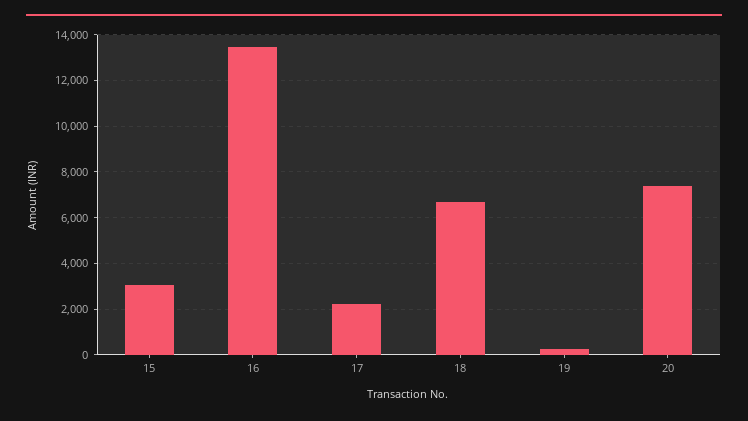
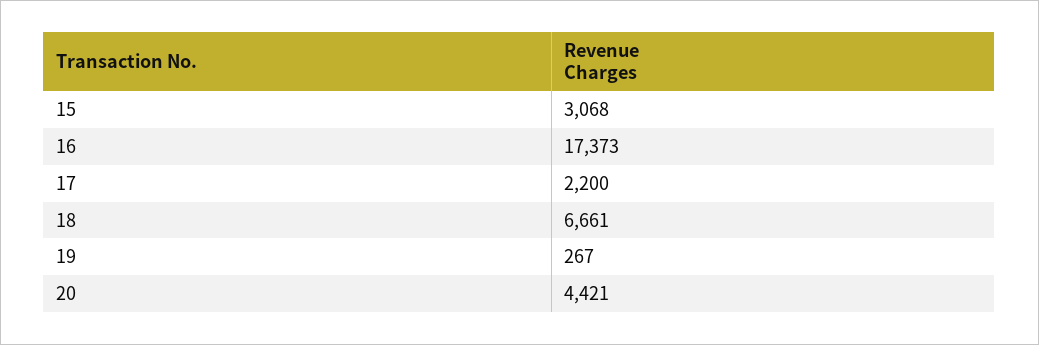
  {
    "15": 3068,
-   "16": 13500,
+   "16": 17373,
    "17": 2200,
    "18": 6661,
    "19": 267,
-   "20": 7500
+   "20": 4421
  }

